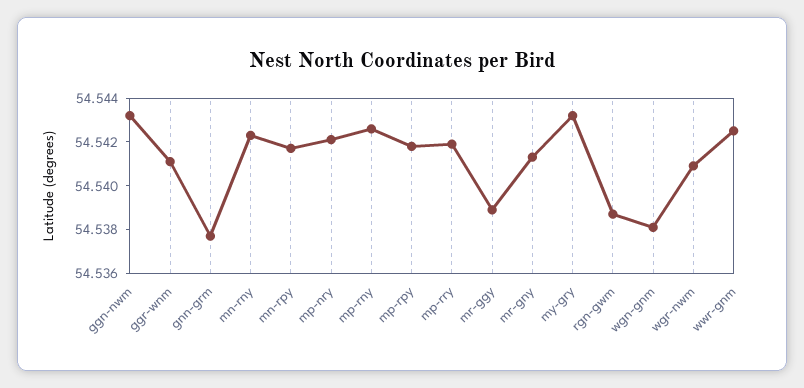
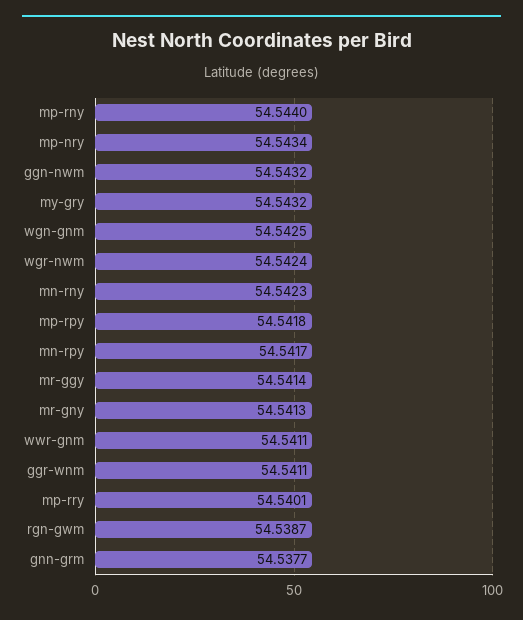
  {
    "ggn-nwm": 54.5432,
    "ggr-wnm": 54.5411,
    "gnn-grm": 54.5377,
    "mn-rny": 54.5423,
    "mn-rpy": 54.5417,
-   "mp-nry": 54.542,
+   "mp-nry": 54.5434,
-   "mp-rny": 54.5425,
+   "mp-rny": 54.544,
    "mp-rpy": 54.5418,
-   "mp-rry": 54.542,
+   "mp-rry": 54.5401,
-   "mr-ggy": 54.539,
+   "mr-ggy": 54.5414,
    "mr-gny": 54.5413,
    "my-gry": 54.5432,
    "rgn-gwm": 54.5387,
-   "wgn-gnm": 54.538,
+   "wgn-gnm": 54.5425,
-   "wgr-nwm": 54.541,
+   "wgr-nwm": 54.5424,
-   "wwr-gnm": 54.5425
+   "wwr-gnm": 54.5411
  }

